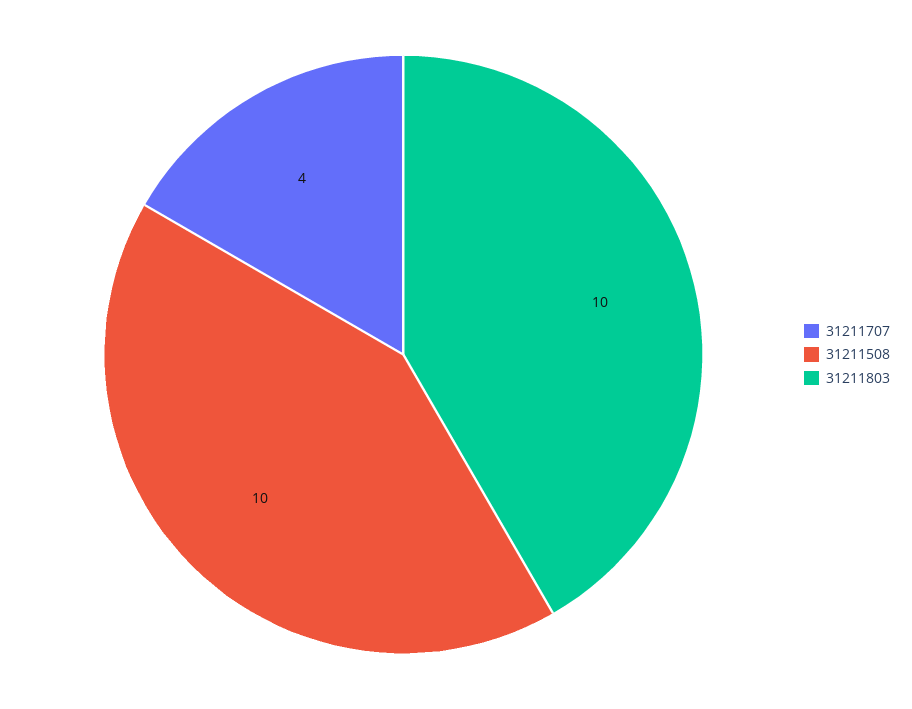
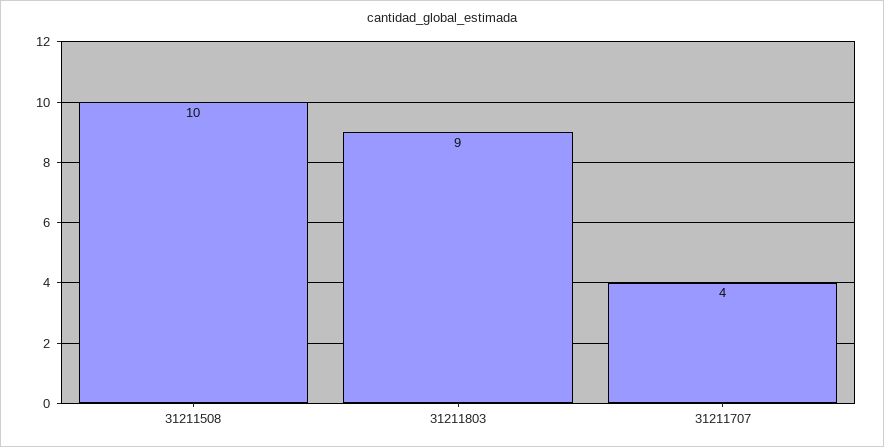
  {
    "31211707": 4,
    "31211508": 10,
-   "31211803": 10
+   "31211803": 9
  }

